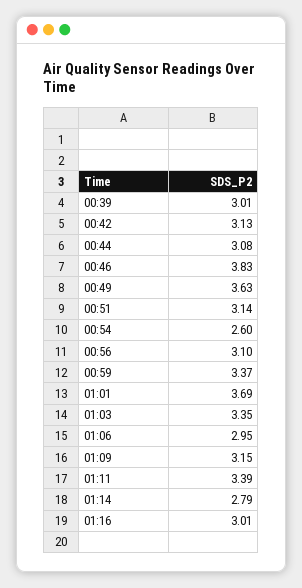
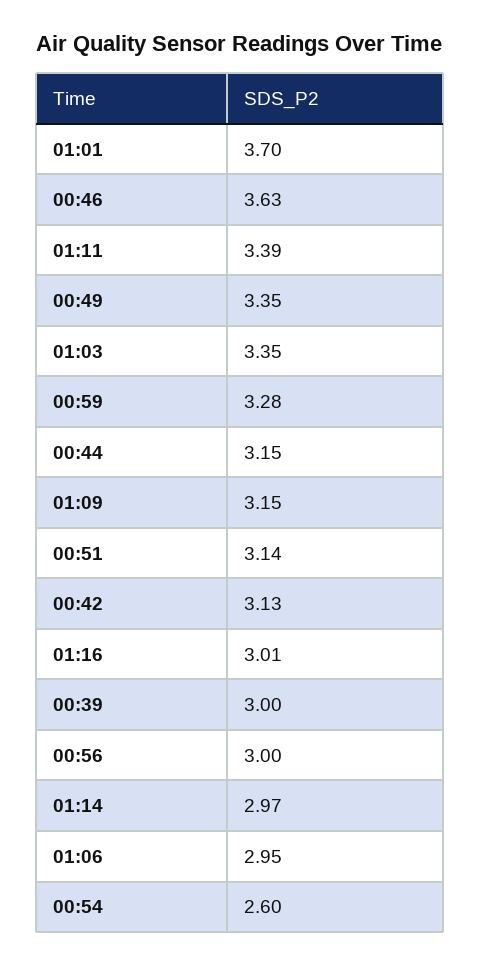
  {
-   "00:39": 3.01,
+   "00:39": 3,
    "00:42": 3.13,
-   "00:44": 3.08,
+   "00:44": 3.15,
-   "00:46": 3.83,
+   "00:46": 3.63,
-   "00:49": 3.63,
+   "00:49": 3.35,
    "00:51": 3.14,
    "00:54": 2.6,
-   "00:56": 3.1,
+   "00:56": 3,
-   "00:59": 3.37,
+   "00:59": 3.28,
-   "01:01": 3.69,
+   "01:01": 3.7,
    "01:03": 3.35,
    "01:06": 2.95,
    "01:09": 3.15,
    "01:11": 3.39,
-   "01:14": 2.79,
+   "01:14": 2.97,
    "01:16": 3.01
  }

